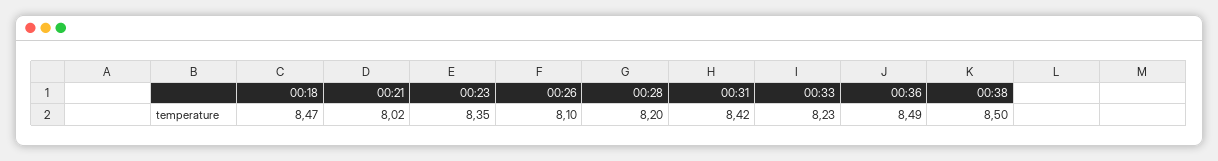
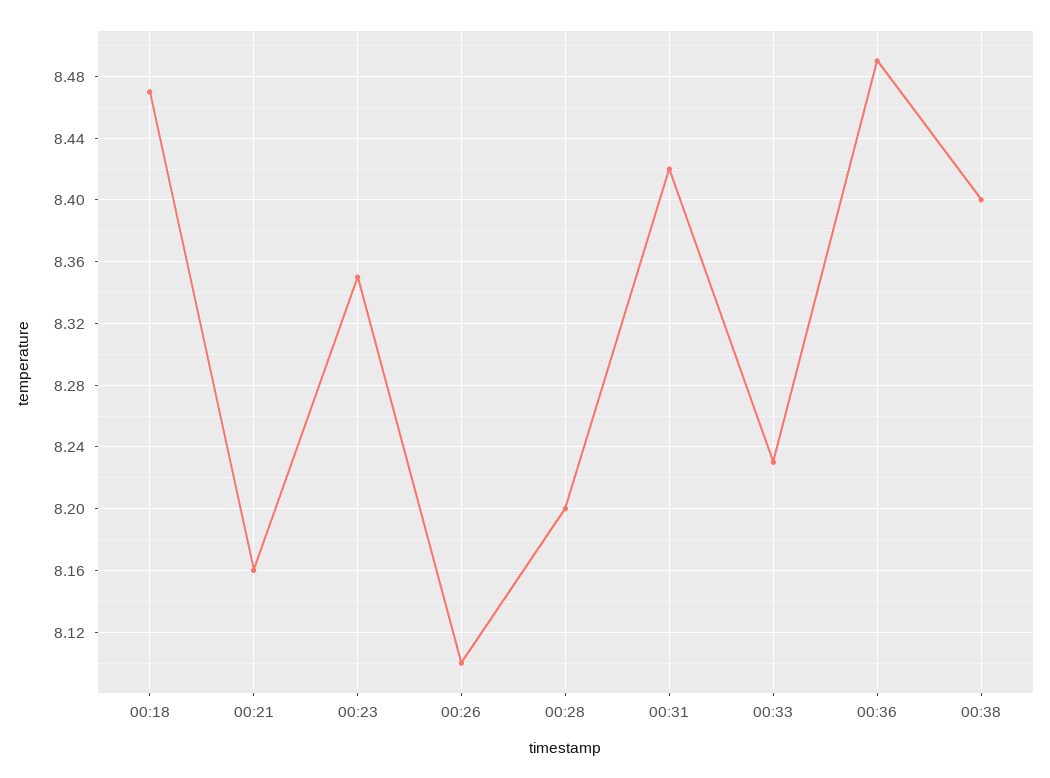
  {
    "00:18": 8.47,
-   "00:21": 8.02,
+   "00:21": 8.16,
    "00:23": 8.35,
    "00:26": 8.1,
    "00:28": 8.2,
    "00:31": 8.42,
    "00:33": 8.23,
    "00:36": 8.49,
-   "00:38": 8.5
+   "00:38": 8.4
  }

